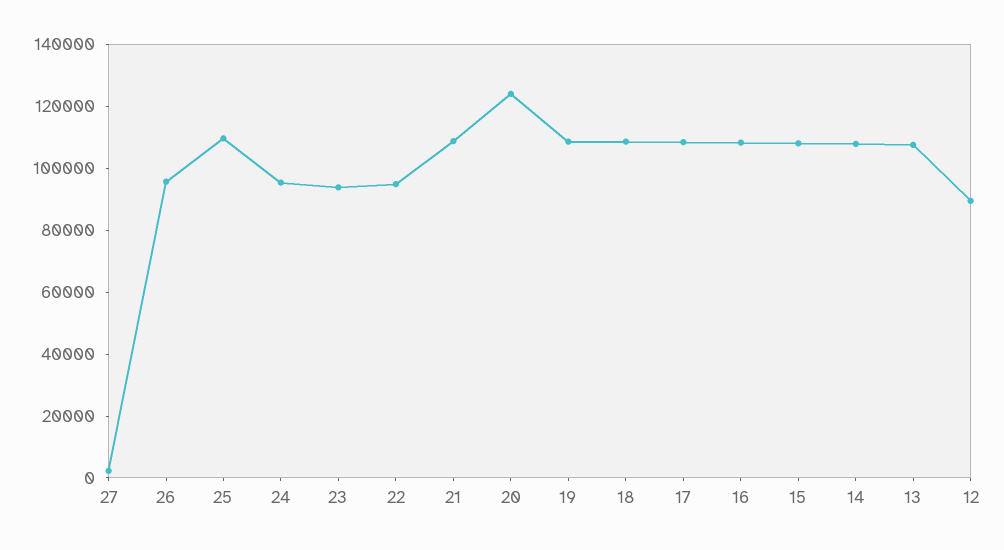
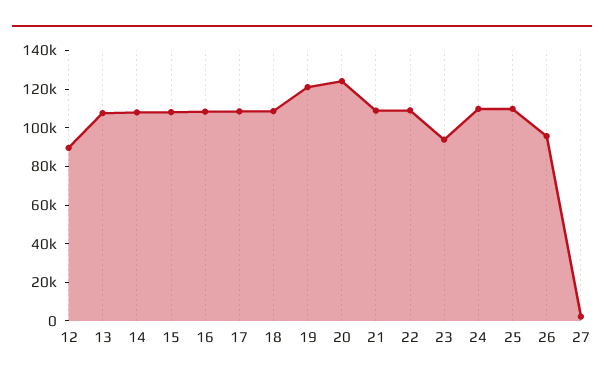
  {
    "27": 0,
    "26": 95000,
    "25": 110000,
-   "24": 95000,
+   "24": 110000,
    "23": 95000,
-   "22": 95000,
+   "22": 110000,
    "21": 110000,
    "20": 125000,
-   "19": 110000,
+   "19": 120000,
    "18": 110000,
    "17": 110000,
    "16": 110000,
    "15": 110000,
    "14": 110000,
    "13": 110000,
    "12": 90000
  }

